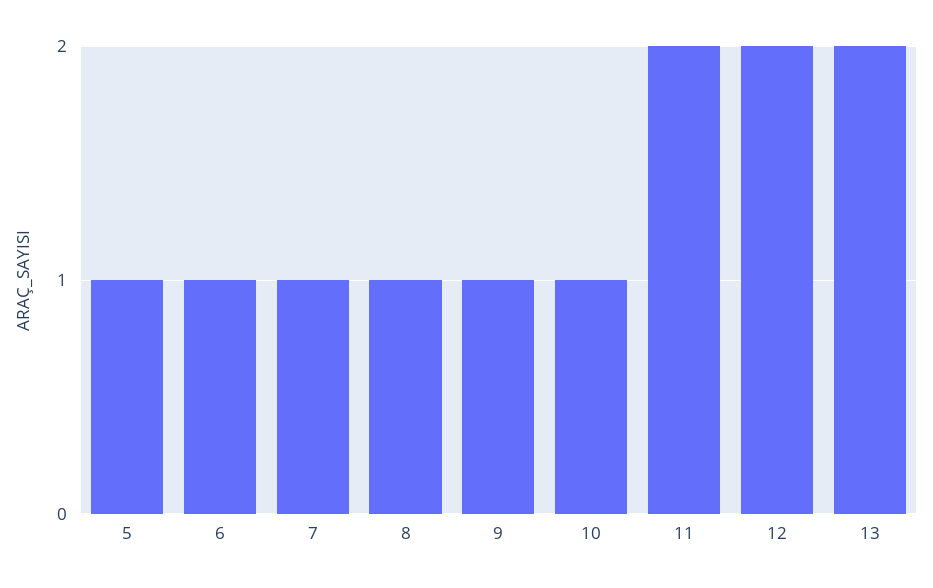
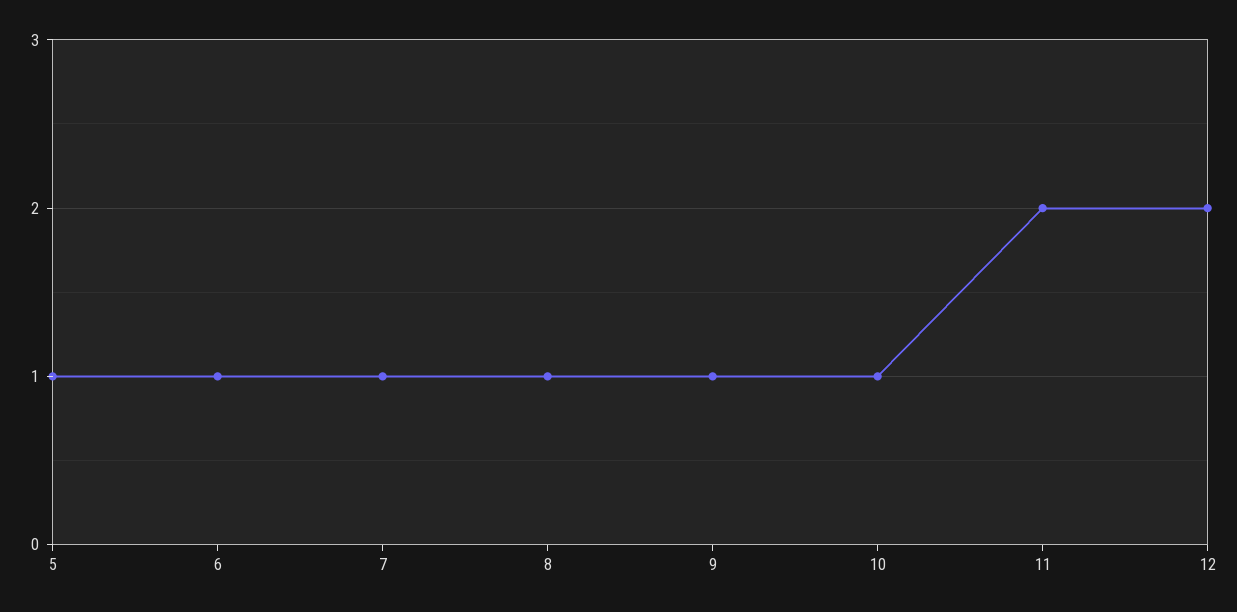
  {
    "5": 1,
    "6": 1,
    "7": 1,
    "8": 1,
    "9": 1,
    "10": 1,
    "11": 2,
-   "12": 2,
+   "12": 2
-   "13": 2
  }

